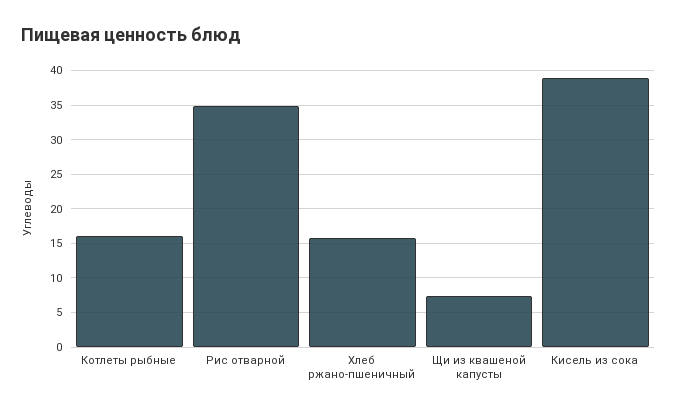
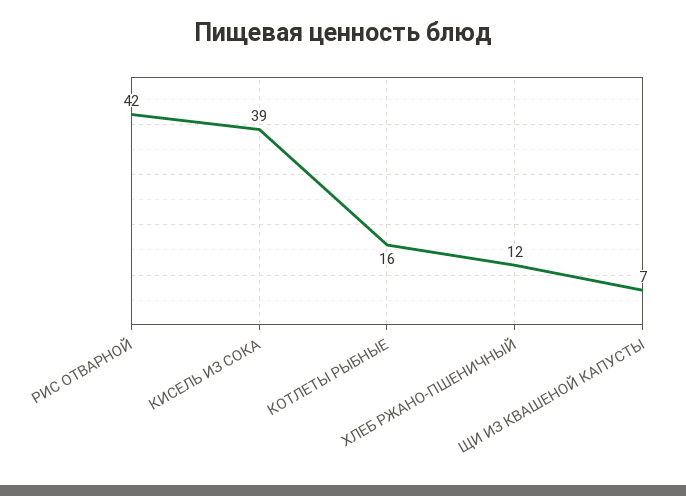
  {
    "Котлеты рыбные": 16,
-   "Рис отварной": 35,
+   "Рис отварной": 42,
-   "Хлеб ржано-пшеничный": 16,
+   "Хлеб ржано-пшеничный": 12,
    "Щи из квашеной капусты": 7,
    "Кисель из сока": 39
  }

